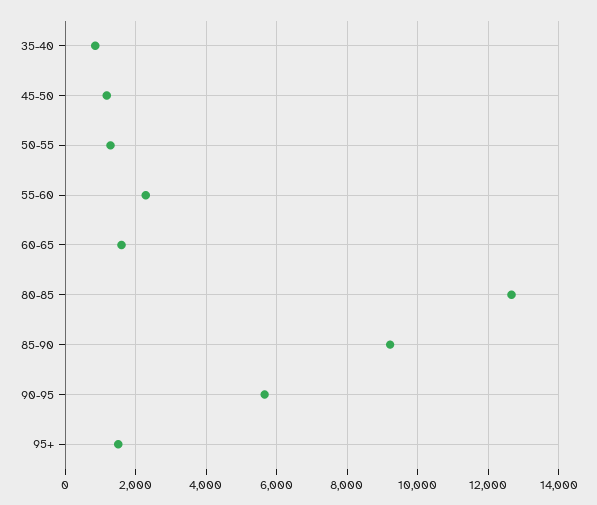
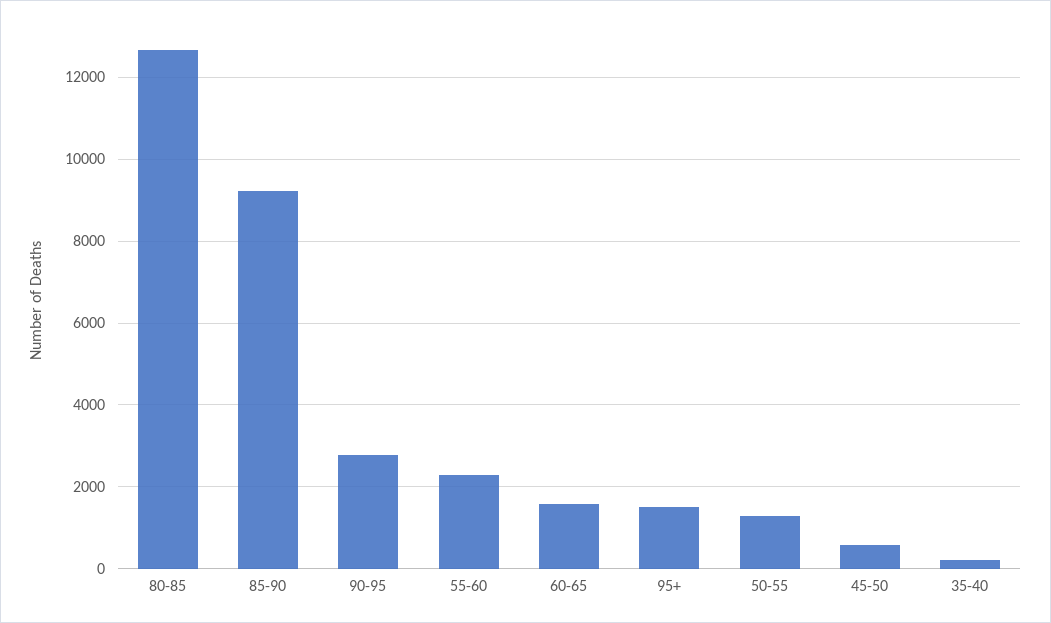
  {
-   "35-40": 800,
+   "35-40": 200,
-   "45-50": 1200,
+   "45-50": 600,
    "50-55": 1200,
    "55-60": 2200,
    "60-65": 1600,
    "80-85": 12600,
    "85-90": 9200,
-   "90-95": 5600,
+   "90-95": 2800,
    "95+": 1600
  }

